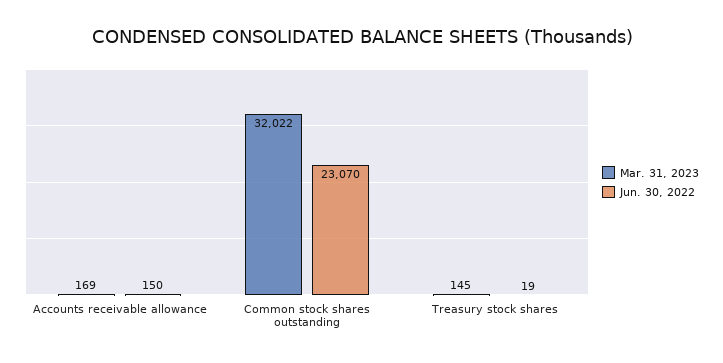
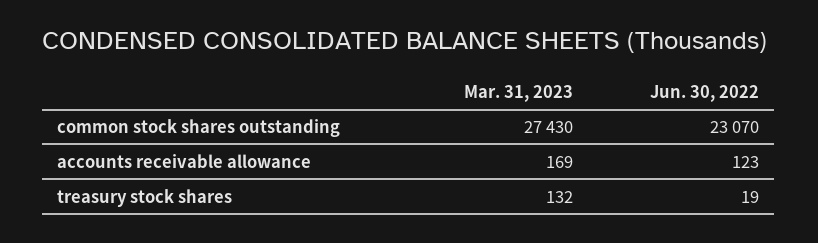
  {
    "Mar. 31, 2023": {
      "Accounts receivable allowance": 169,
-     "Common stock shares outstanding": 32022,
+     "Common stock shares outstanding": 27430,
-     "Treasury stock shares": 145
+     "Treasury stock shares": 132
    },
    "Jun. 30, 2022": {
-     "Accounts receivable allowance": 150,
+     "Accounts receivable allowance": 123,
      "Common stock shares outstanding": 23070,
      "Treasury stock shares": 19
    }
  }

